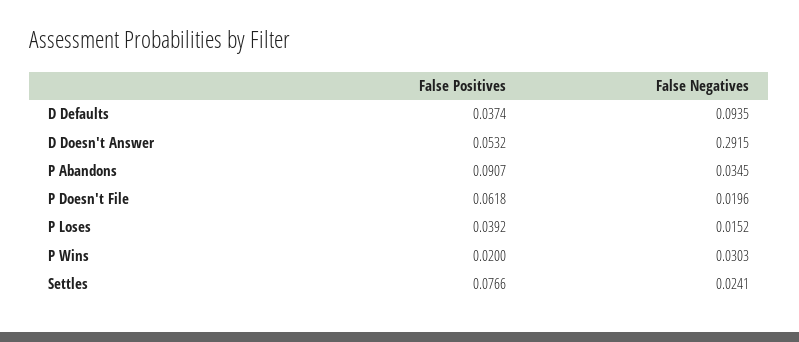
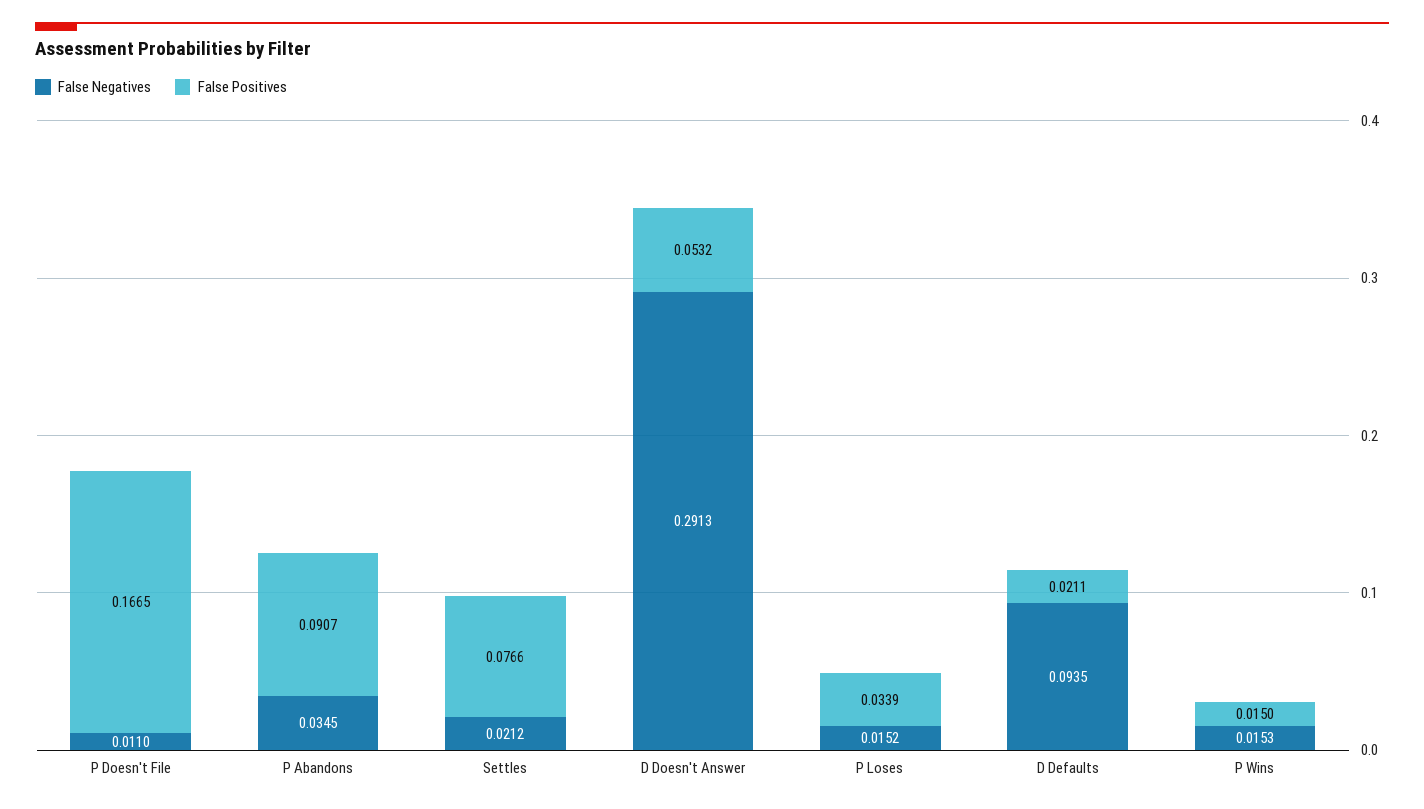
  {
    "False Positives": {
-     "D Defaults": 0.0374,
+     "D Defaults": 0.0211,
      "D Doesn't Answer": 0.0532,
      "P Abandons": 0.0907,
-     "P Doesn't File": 0.0618,
+     "P Doesn't File": 0.1665,
-     "P Loses": 0.0392,
+     "P Loses": 0.0339,
-     "P Wins": 0.02,
+     "P Wins": 0.015,
      "Settles": 0.0766
    },
    "False Negatives": {
      "D Defaults": 0.0935,
-     "D Doesn't Answer": 0.2915,
+     "D Doesn't Answer": 0.2913,
      "P Abandons": 0.0345,
-     "P Doesn't File": 0.0196,
+     "P Doesn't File": 0.011,
      "P Loses": 0.0152,
-     "P Wins": 0.0303,
+     "P Wins": 0.0153,
-     "Settles": 0.0241
+     "Settles": 0.0212
    }
  }

